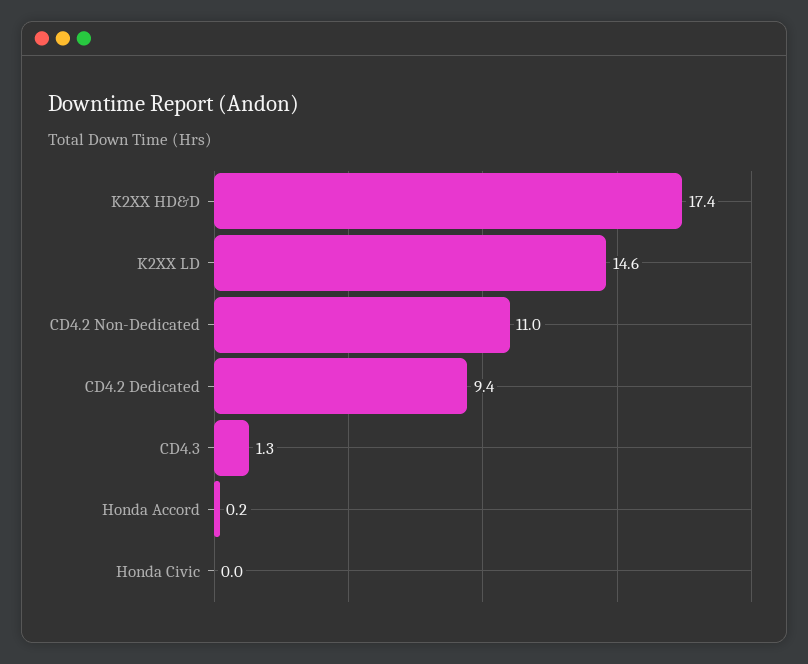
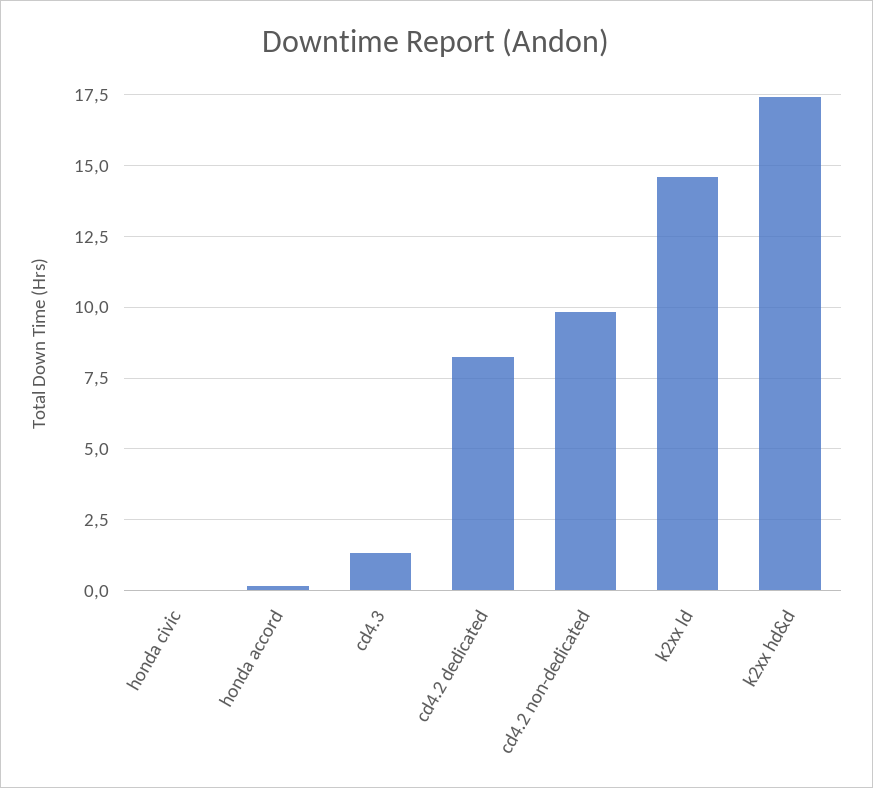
  {
    "K2XX HD&D": 17.4,
    "K2XX LD": 14.6,
-   "CD4.2 Non-Dedicated": 11,
+   "CD4.2 Non-Dedicated": 9.75,
-   "CD4.2 Dedicated": 9.4,
+   "CD4.2 Dedicated": 8.25,
    "CD4.3": 1.3,
    "Honda Accord": 0.2,
    "Honda Civic": 0
  }

